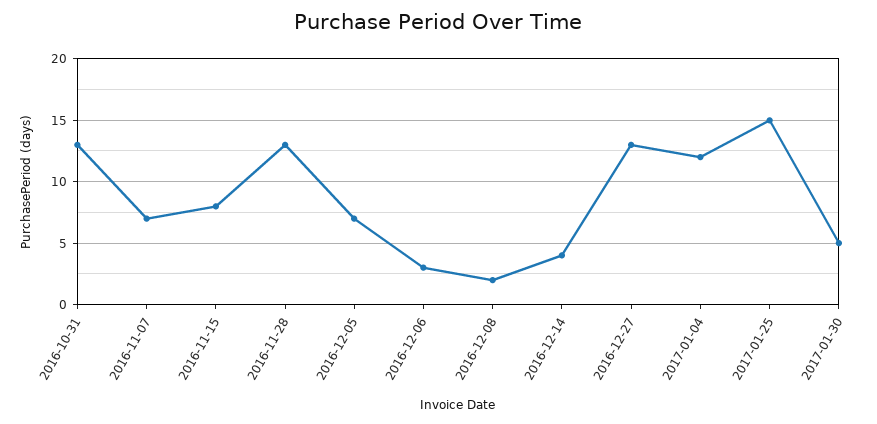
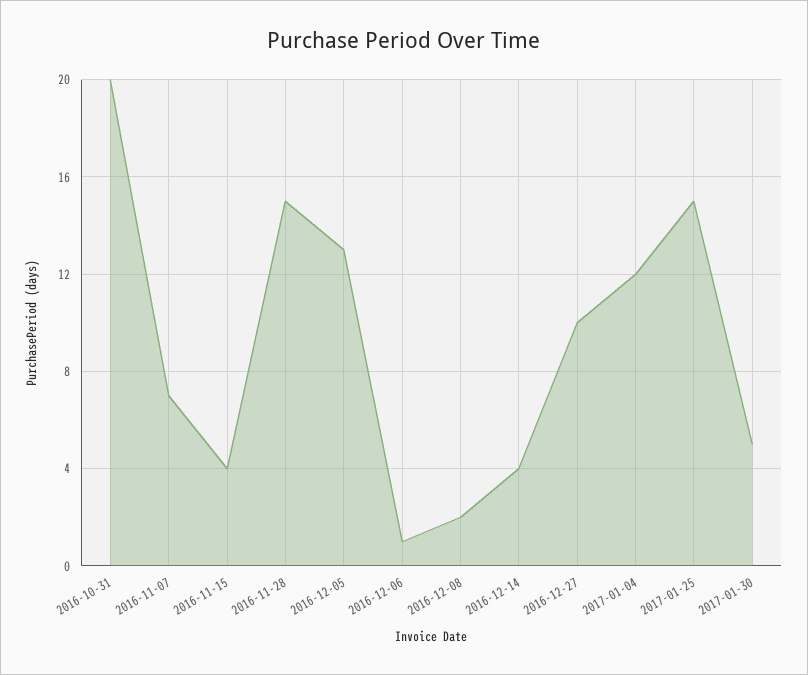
  {
-   "2016-10-31": 13,
+   "2016-10-31": 20,
    "2016-11-07": 7,
-   "2016-11-15": 8,
+   "2016-11-15": 4,
-   "2016-11-28": 13,
+   "2016-11-28": 15,
-   "2016-12-05": 7,
+   "2016-12-05": 13,
-   "2016-12-06": 3,
+   "2016-12-06": 1,
    "2016-12-08": 2,
    "2016-12-14": 4,
-   "2016-12-27": 13,
+   "2016-12-27": 10,
    "2017-01-04": 12,
    "2017-01-25": 15,
    "2017-01-30": 5
  }

